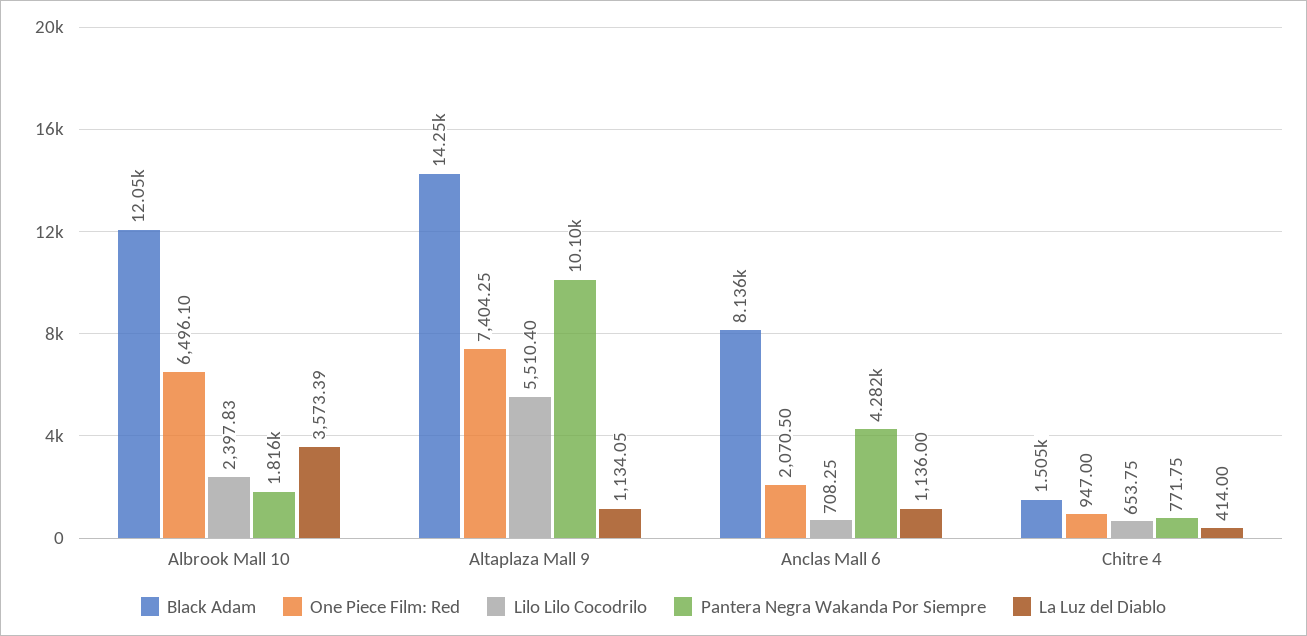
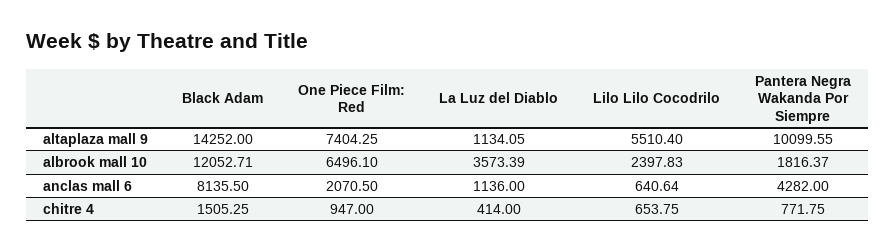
  {
    "Black Adam": {
      "Albrook Mall 10": 12052.71,
      "Altaplaza Mall 9": 14252,
      "Anclas Mall 6": 8135.5,
      "Chitre 4": 1505.25
    },
    "One Piece Film: Red": {
      "Albrook Mall 10": 6496.1,
      "Altaplaza Mall 9": 7404.25,
      "Anclas Mall 6": 2070.5,
      "Chitre 4": 947
    },
    "Lilo Lilo Cocodrilo": {
      "Albrook Mall 10": 2397.83,
      "Altaplaza Mall 9": 5510.4,
-     "Anclas Mall 6": 708.25,
+     "Anclas Mall 6": 640.64,
      "Chitre 4": 653.75
    },
    "Pantera Negra Wakanda Por Siempre": {
      "Albrook Mall 10": 1816.37,
      "Altaplaza Mall 9": 10099.55,
      "Anclas Mall 6": 4282,
      "Chitre 4": 771.75
    },
    "La Luz del Diablo": {
      "Albrook Mall 10": 3573.39,
      "Altaplaza Mall 9": 1134.05,
      "Anclas Mall 6": 1136,
      "Chitre 4": 414
    }
  }

